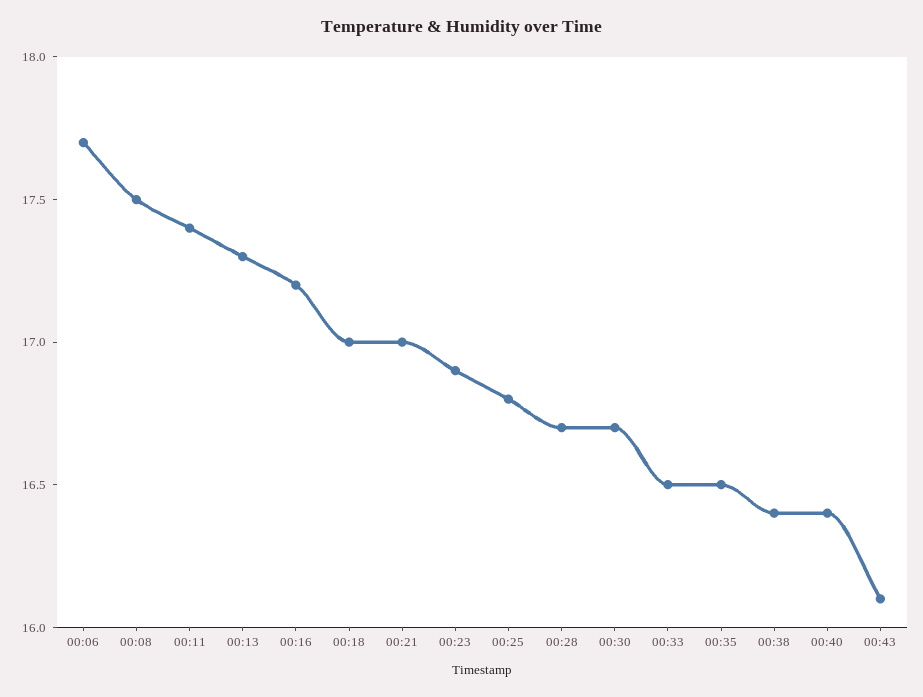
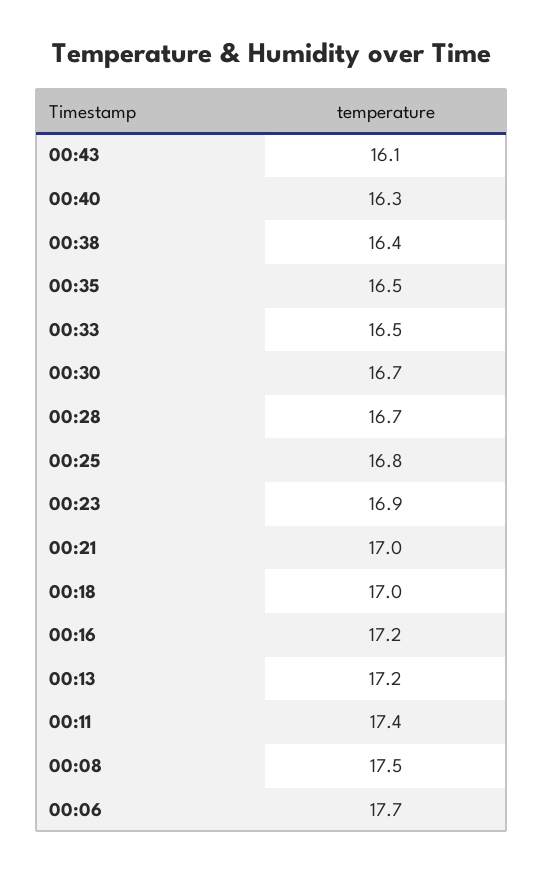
  {
    "00:06": 17.7,
    "00:08": 17.5,
    "00:11": 17.4,
-   "00:13": 17.3,
+   "00:13": 17.2,
    "00:16": 17.2,
    "00:18": 17,
    "00:21": 17,
    "00:23": 16.9,
    "00:25": 16.8,
    "00:28": 16.7,
    "00:30": 16.7,
    "00:33": 16.5,
    "00:35": 16.5,
    "00:38": 16.4,
-   "00:40": 16.4,
+   "00:40": 16.3,
    "00:43": 16.1
  }

